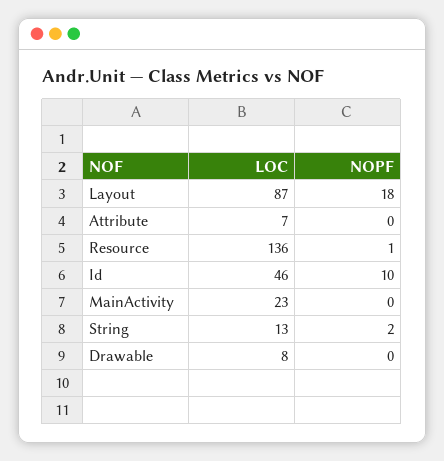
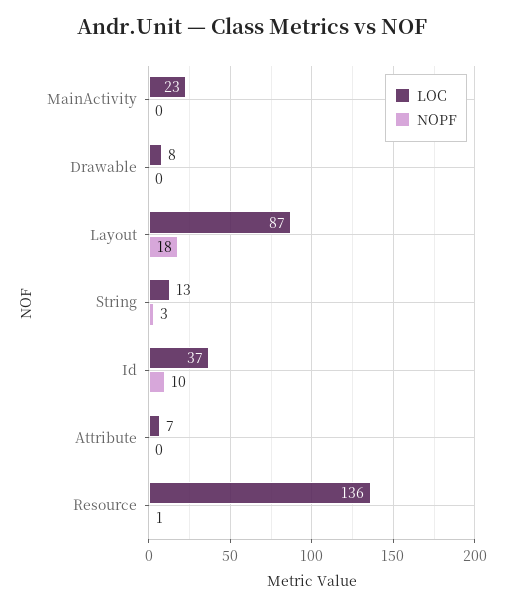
  {
    "LOC": {
      "Layout": 87,
      "Attribute": 7,
      "Resource": 136,
-     "Id": 46,
+     "Id": 37,
      "MainActivity": 23,
      "String": 13,
      "Drawable": 8
    },
    "NOPF": {
      "Layout": 18,
      "Attribute": 0,
      "Resource": 1,
      "Id": 10,
      "MainActivity": 0,
-     "String": 2,
+     "String": 3,
      "Drawable": 0
    }
  }

